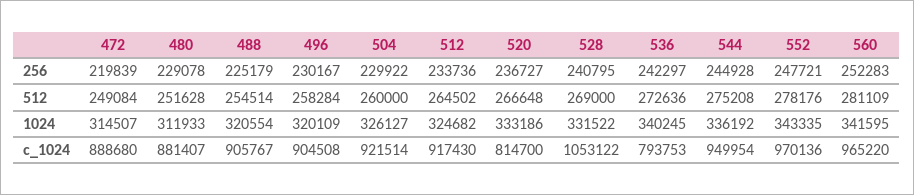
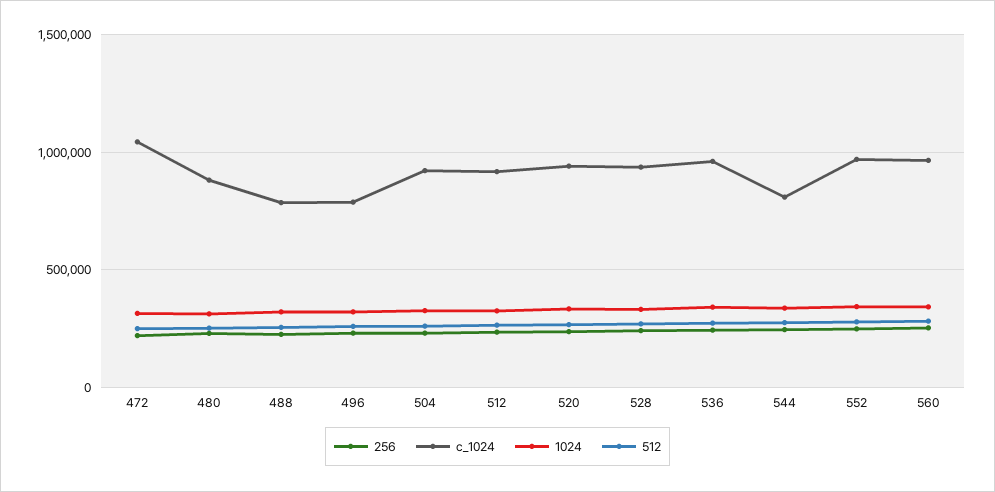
  {
    "256": {
      "472": 219839,
      "480": 229078,
      "488": 225179,
      "496": 230167,
      "504": 229922,
      "512": 233736,
      "520": 236727,
      "528": 240795,
      "536": 242297,
      "544": 244928,
      "552": 247721,
      "560": 252283
    },
    "512": {
      "472": 249084,
      "480": 251628,
      "488": 254514,
      "496": 258284,
      "504": 260000,
      "512": 264502,
      "520": 266648,
      "528": 269000,
      "536": 272636,
      "544": 275208,
      "552": 278176,
      "560": 281109
    },
    "1024": {
      "472": 314507,
      "480": 311933,
      "488": 320554,
      "496": 320109,
      "504": 326127,
      "512": 324682,
      "520": 333186,
      "528": 331522,
      "536": 340245,
      "544": 336192,
      "552": 343335,
      "560": 341595
    },
    "c_1024": {
-     "472": 888680,
+     "472": 1050000,
      "480": 881407,
-     "488": 905767,
+     "488": 800000,
-     "496": 904508,
+     "496": 800000,
      "504": 921514,
      "512": 917430,
-     "520": 814700,
+     "520": 950000,
-     "528": 1053122,
+     "528": 950000,
-     "536": 793753,
+     "536": 950000,
-     "544": 949954,
+     "544": 800000,
      "552": 970136,
      "560": 965220
    }
  }

